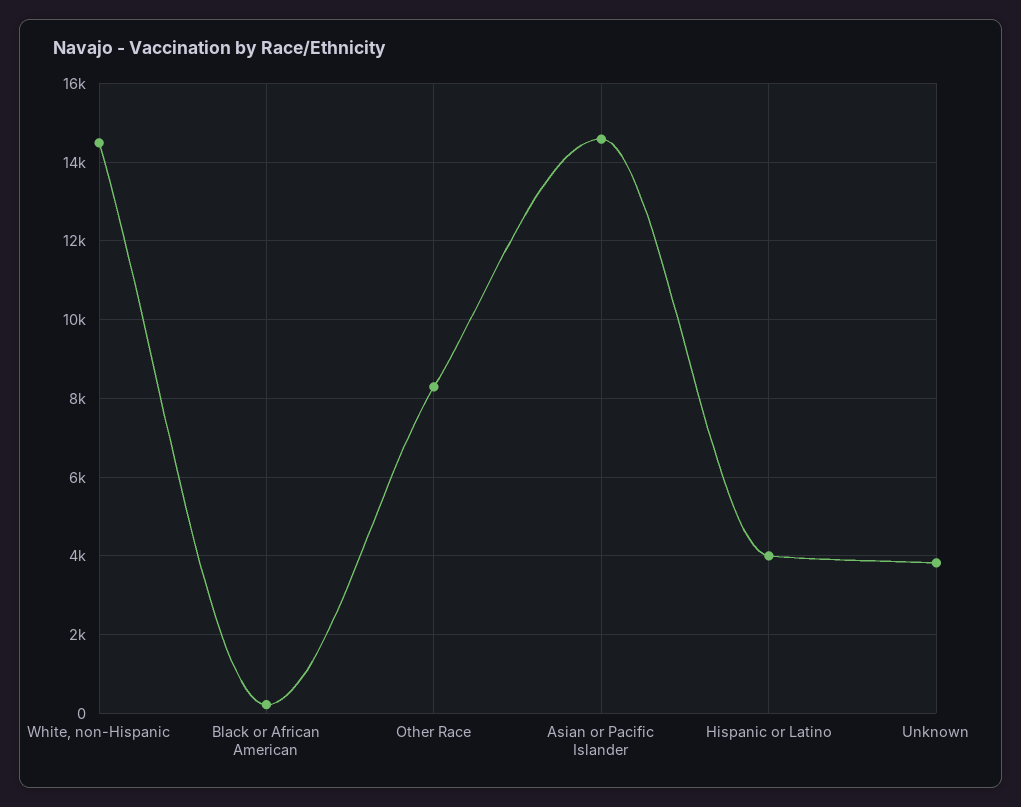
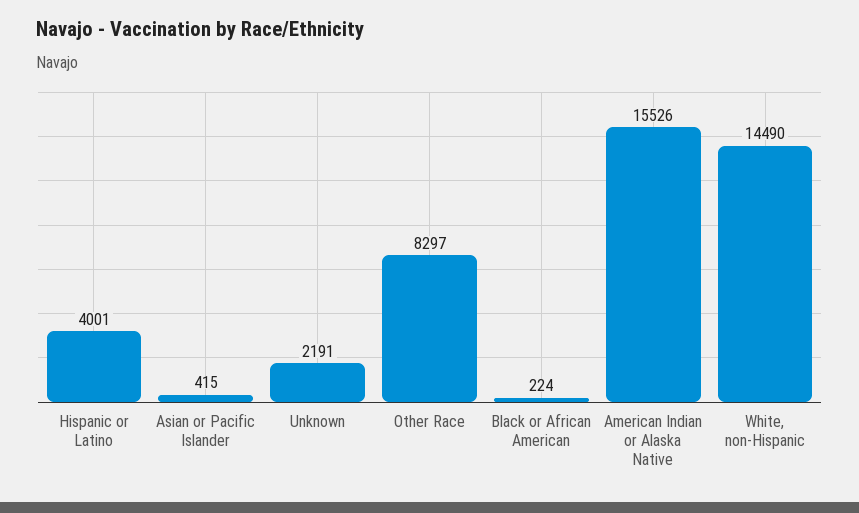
  {
    "White, non-Hispanic": 14490,
    "Black or African American": 224,
    "Other Race": 8297,
-   "Asian or Pacific Islander": 14600,
+   "Asian or Pacific Islander": 415,
    "Hispanic or Latino": 4001,
-   "Unknown": 3800
+   "Unknown": 2191,
+   "American Indian or Alaska Native": 15526
  }

